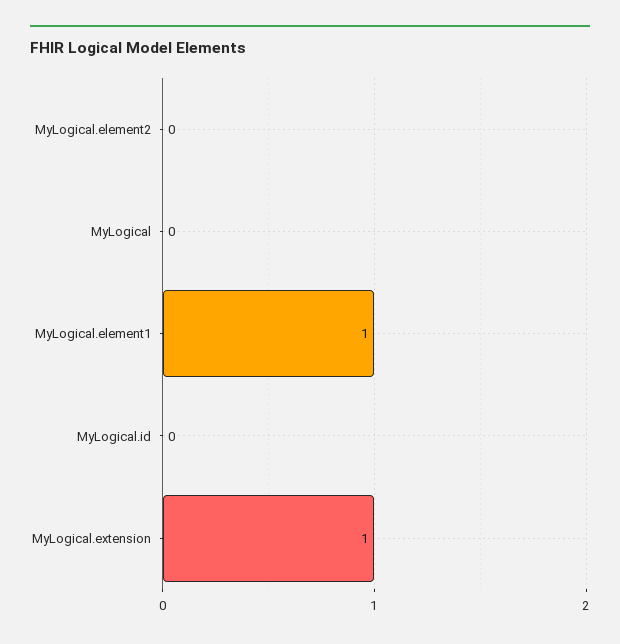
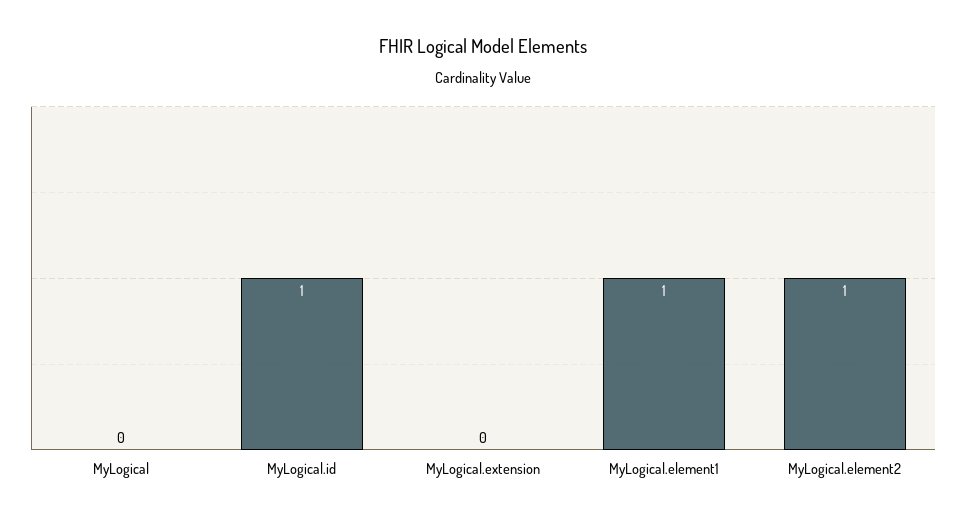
  {
-   "MyLogical.element2": 0,
+   "MyLogical.element2": 1,
    "MyLogical": 0,
    "MyLogical.element1": 1,
-   "MyLogical.id": 0,
+   "MyLogical.id": 1,
-   "MyLogical.extension": 1
+   "MyLogical.extension": 0
  }

